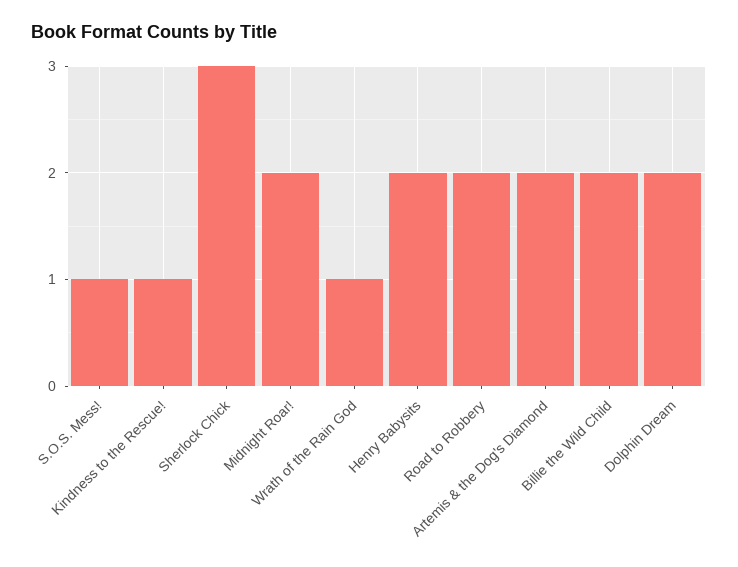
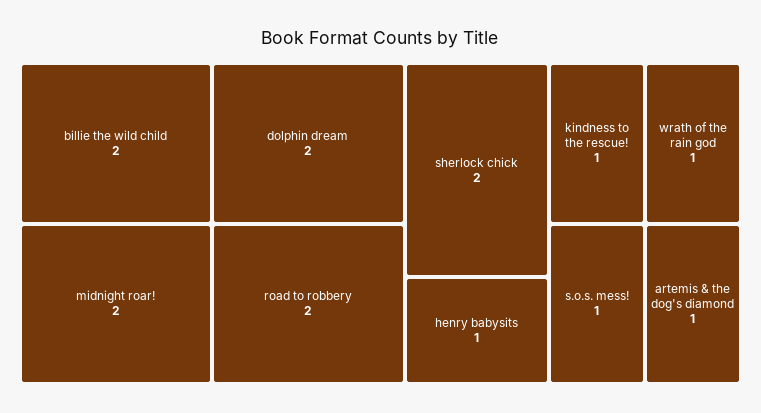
  {
    "S.O.S. Mess!": 1,
    "Kindness to the Rescue!": 1,
-   "Sherlock Chick": 3,
+   "Sherlock Chick": 2,
    "Midnight Roar!": 2,
    "Wrath of the Rain God": 1,
-   "Henry Babysits": 2,
+   "Henry Babysits": 1,
    "Road to Robbery": 2,
-   "Artemis & the Dog's Diamond": 2,
+   "Artemis & the Dog's Diamond": 1,
    "Billie the Wild Child": 2,
    "Dolphin Dream": 2
  }

